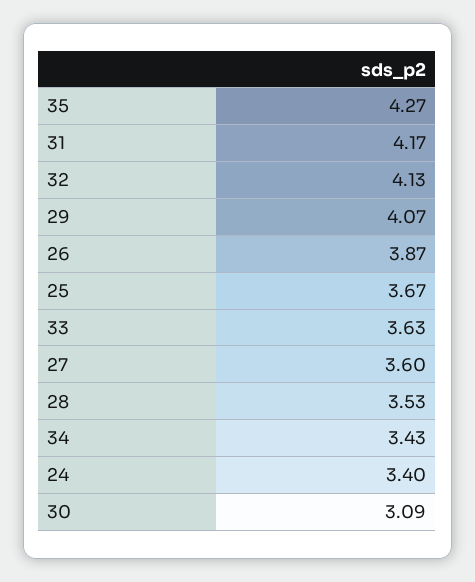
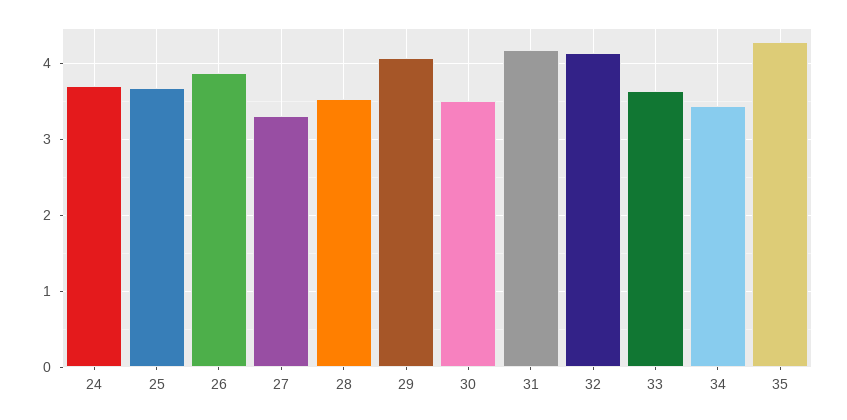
  {
    "35": 4.27,
    "31": 4.17,
    "32": 4.13,
    "29": 4.07,
    "26": 3.87,
    "25": 3.67,
    "33": 3.63,
-   "27": 3.6,
+   "27": 3.3,
    "28": 3.53,
    "34": 3.43,
-   "24": 3.4,
+   "24": 3.7,
-   "30": 3.09
+   "30": 3.5
  }

